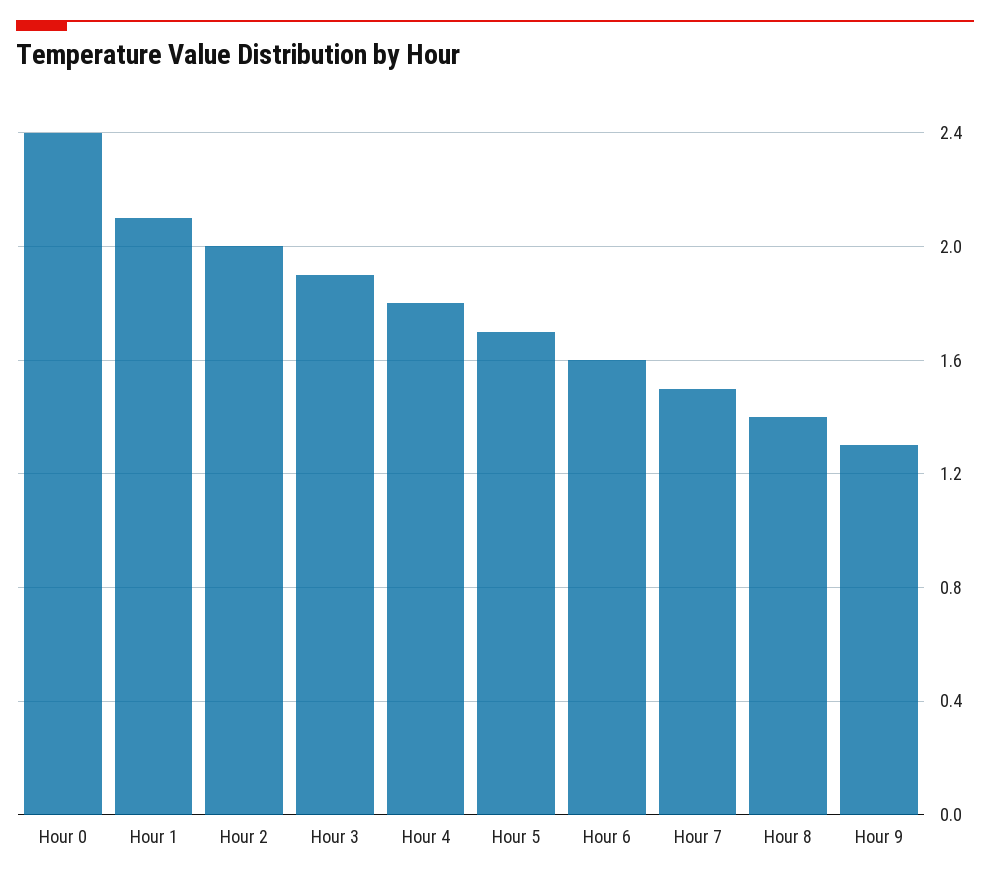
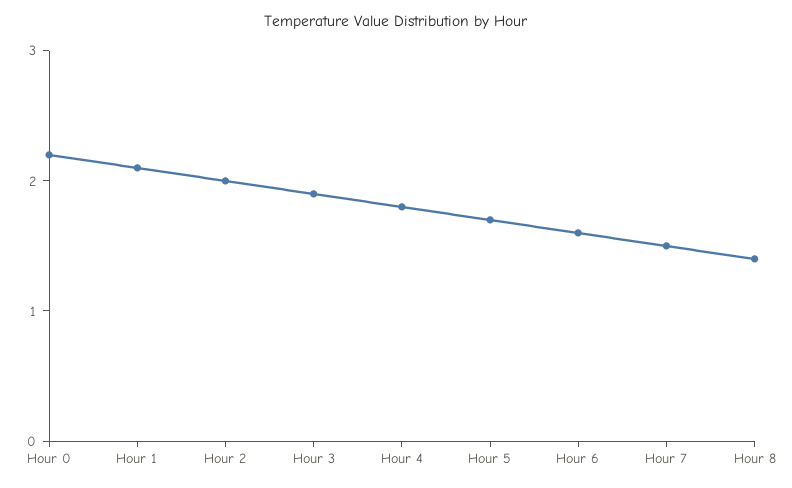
  {
-   "Hour 0": 2.4,
+   "Hour 0": 2.2,
    "Hour 1": 2.1,
    "Hour 2": 2,
    "Hour 3": 1.9,
    "Hour 4": 1.8,
    "Hour 5": 1.7,
    "Hour 6": 1.6,
    "Hour 7": 1.5,
-   "Hour 8": 1.4,
+   "Hour 8": 1.4
-   "Hour 9": 1.3
  }

